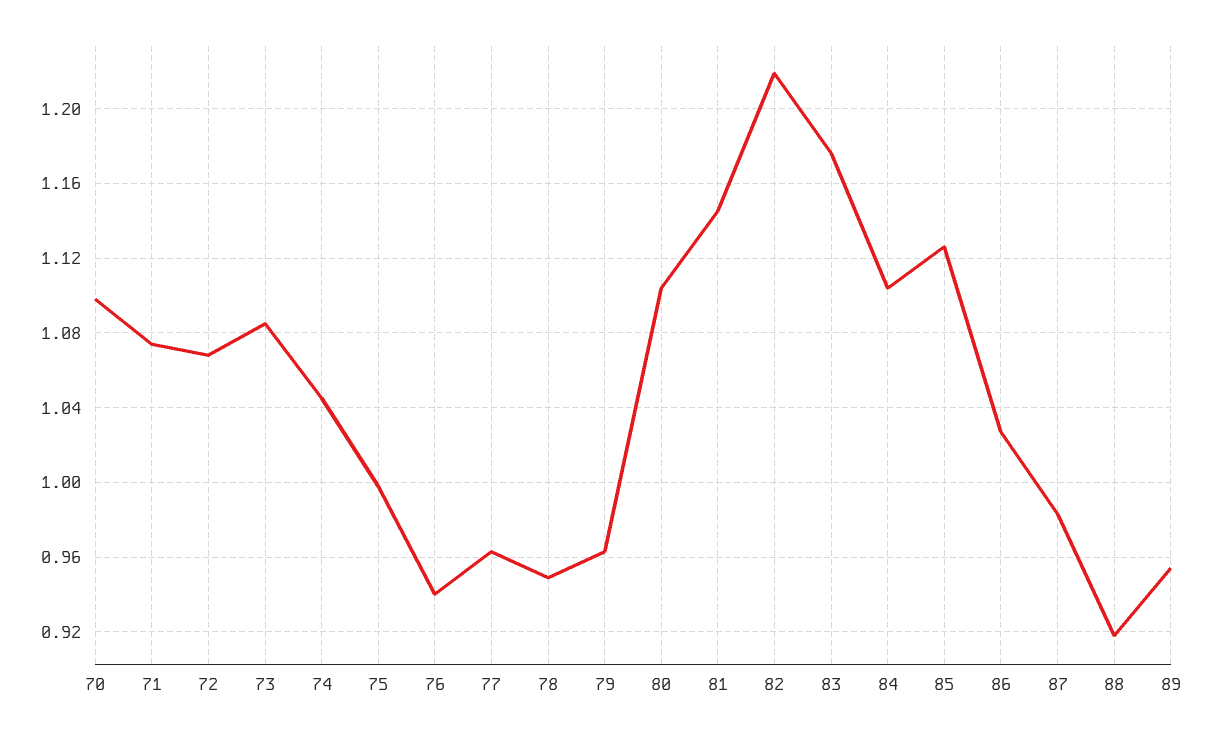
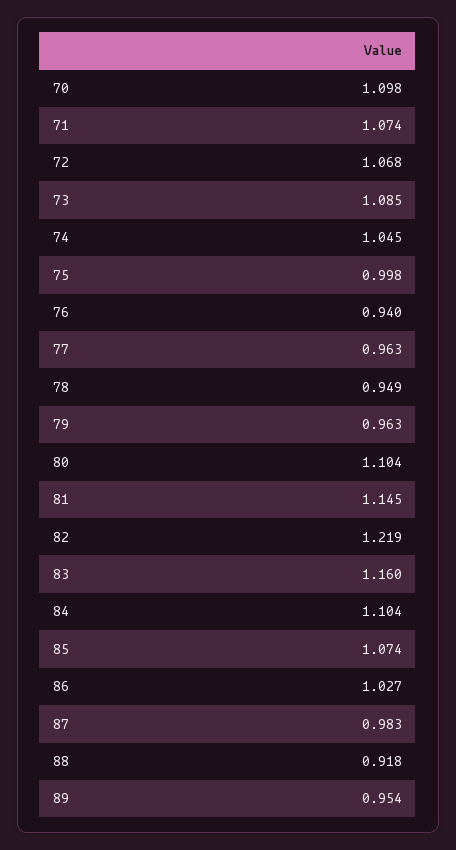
  {
    "70": 1.098,
    "71": 1.074,
    "72": 1.068,
    "73": 1.085,
    "74": 1.045,
    "75": 0.998,
    "76": 0.94,
    "77": 0.963,
    "78": 0.949,
    "79": 0.963,
    "80": 1.104,
    "81": 1.145,
    "82": 1.219,
-   "83": 1.175,
+   "83": 1.16,
    "84": 1.104,
-   "85": 1.125,
+   "85": 1.074,
    "86": 1.027,
    "87": 0.983,
    "88": 0.918,
    "89": 0.954
  }

